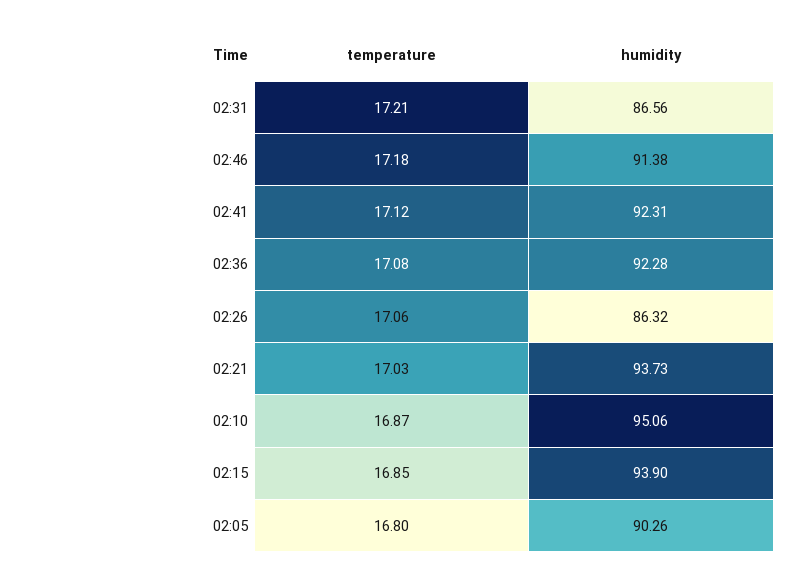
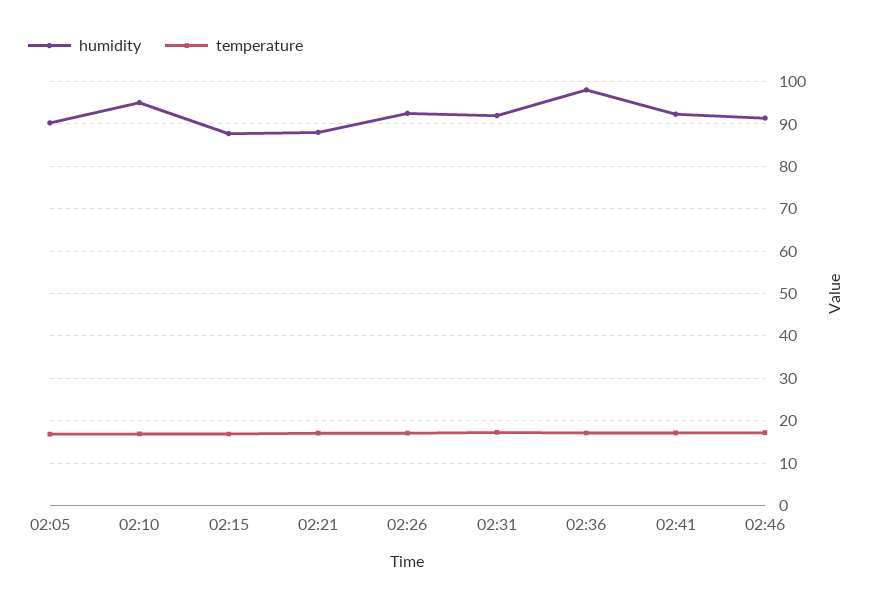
  {
    "temperature": {
      "02:31": 17.21,
      "02:46": 17.18,
      "02:41": 17.12,
      "02:36": 17.08,
      "02:26": 17.06,
      "02:21": 17.03,
      "02:10": 16.87,
      "02:15": 16.85,
      "02:05": 16.8
    },
    "humidity": {
-     "02:31": 86.56,
+     "02:31": 92,
      "02:46": 91.38,
      "02:41": 92.31,
-     "02:36": 92.28,
+     "02:36": 98,
-     "02:26": 86.32,
+     "02:26": 92,
-     "02:21": 93.73,
+     "02:21": 88,
      "02:10": 95.06,
-     "02:15": 93.9,
+     "02:15": 88,
      "02:05": 90.26
    }
  }

